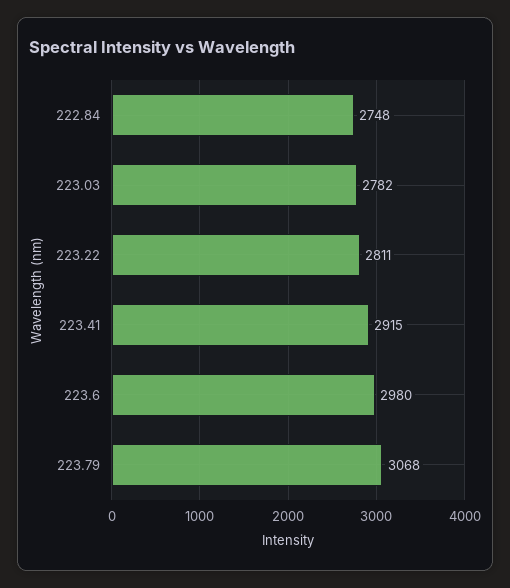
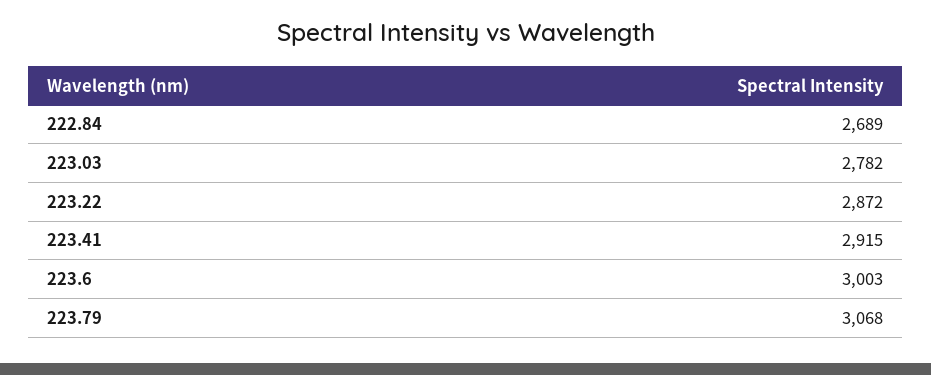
  {
-   "222.84": 2748,
+   "222.84": 2689,
    "223.03": 2782,
-   "223.22": 2811,
+   "223.22": 2872,
    "223.41": 2915,
-   "223.6": 2980,
+   "223.6": 3003,
    "223.79": 3068
  }

